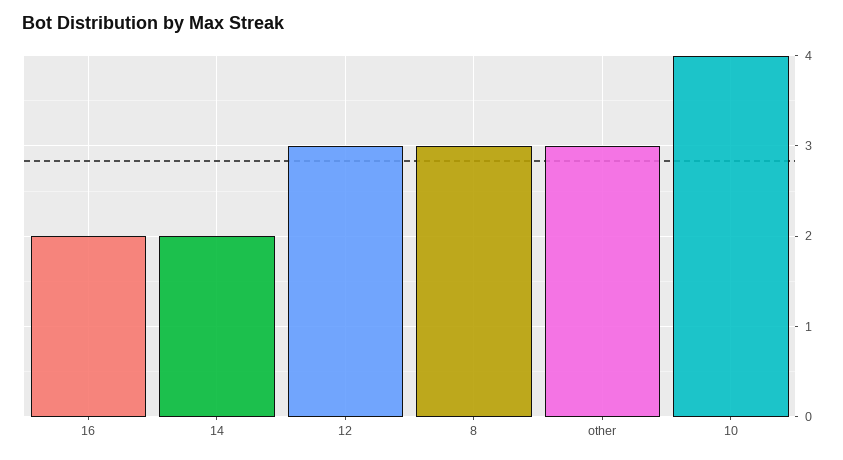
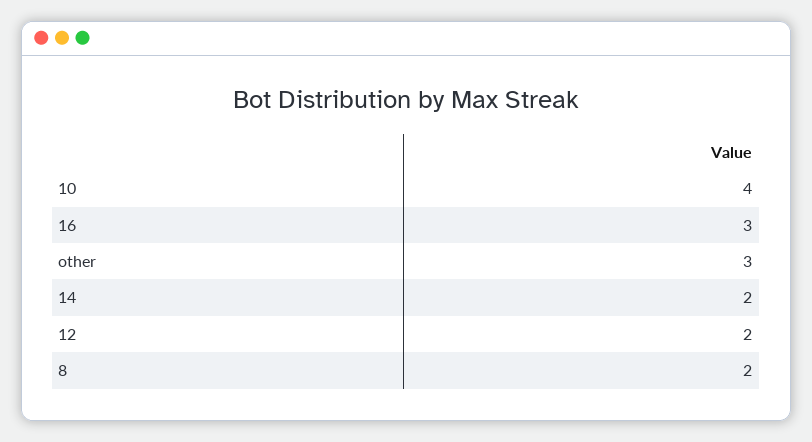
  {
-   "16": 2,
+   "16": 3,
    "14": 2,
-   "12": 3,
+   "12": 2,
-   "8": 3,
+   "8": 2,
    "other": 3,
    "10": 4
  }

